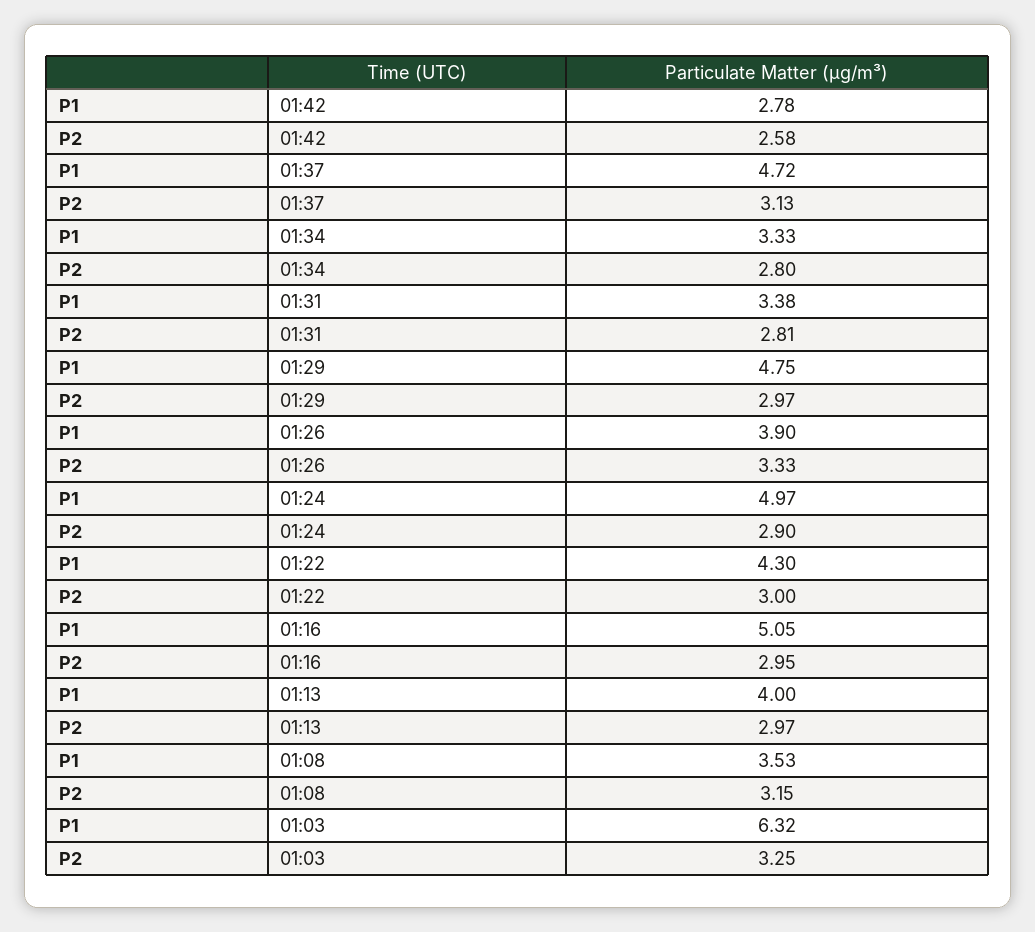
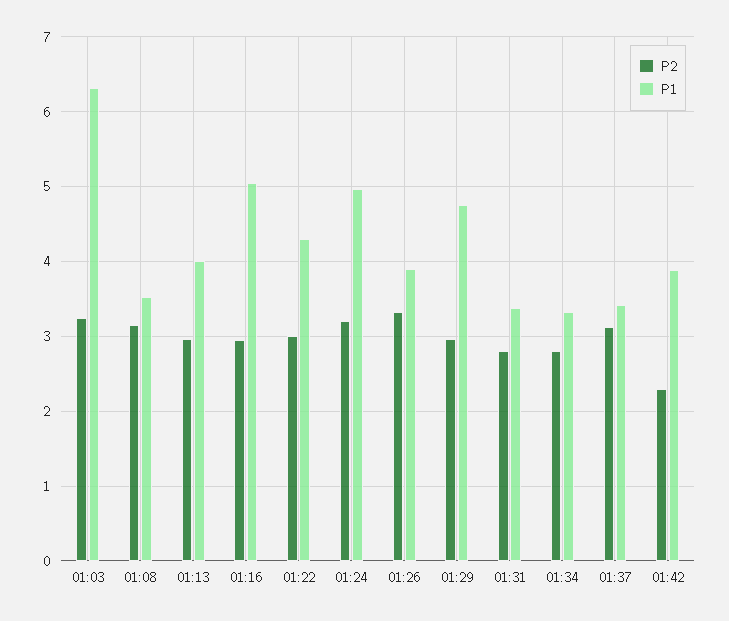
  {
    "P1": {
-     "01:42": 2.78,
+     "01:42": 3.9,
-     "01:37": 4.72,
+     "01:37": 3.4,
      "01:34": 3.33,
      "01:31": 3.38,
      "01:29": 4.75,
      "01:26": 3.9,
      "01:24": 4.97,
      "01:22": 4.3,
      "01:16": 5.05,
      "01:13": 4,
      "01:08": 3.53,
      "01:03": 6.32
    },
    "P2": {
-     "01:42": 2.58,
+     "01:42": 2.3,
      "01:37": 3.13,
      "01:34": 2.8,
      "01:31": 2.81,
      "01:29": 2.97,
      "01:26": 3.33,
-     "01:24": 2.9,
+     "01:24": 3.2,
      "01:22": 3,
      "01:16": 2.95,
      "01:13": 2.97,
      "01:08": 3.15,
      "01:03": 3.25
    }
  }

